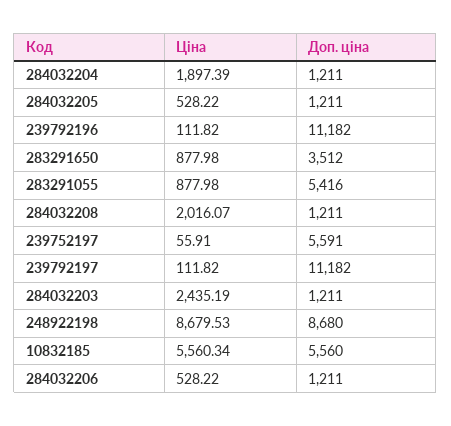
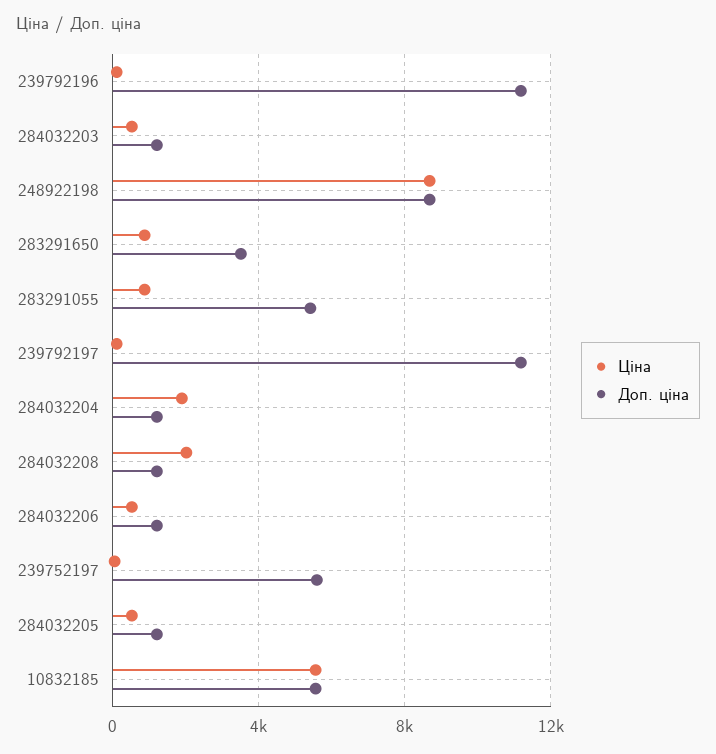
  {
    "Ціна": {
      "284032204": 1897.39,
      "284032205": 528.22,
      "239792196": 111.82,
      "283291650": 877.98,
      "283291055": 877.98,
      "284032208": 2016.07,
      "239752197": 55.91,
      "239792197": 111.82,
-     "284032203": 2435.19,
+     "284032203": 500,
      "248922198": 8679.53,
      "10832185": 5560.34,
      "284032206": 528.22
    },
    "Доп. ціна": {
      "284032204": 1211,
      "284032205": 1211,
      "239792196": 11182,
      "283291650": 3512,
      "283291055": 5416,
      "284032208": 1211,
      "239752197": 5591,
      "239792197": 11182,
      "284032203": 1211,
      "248922198": 8680,
      "10832185": 5560,
      "284032206": 1211
    }
  }

